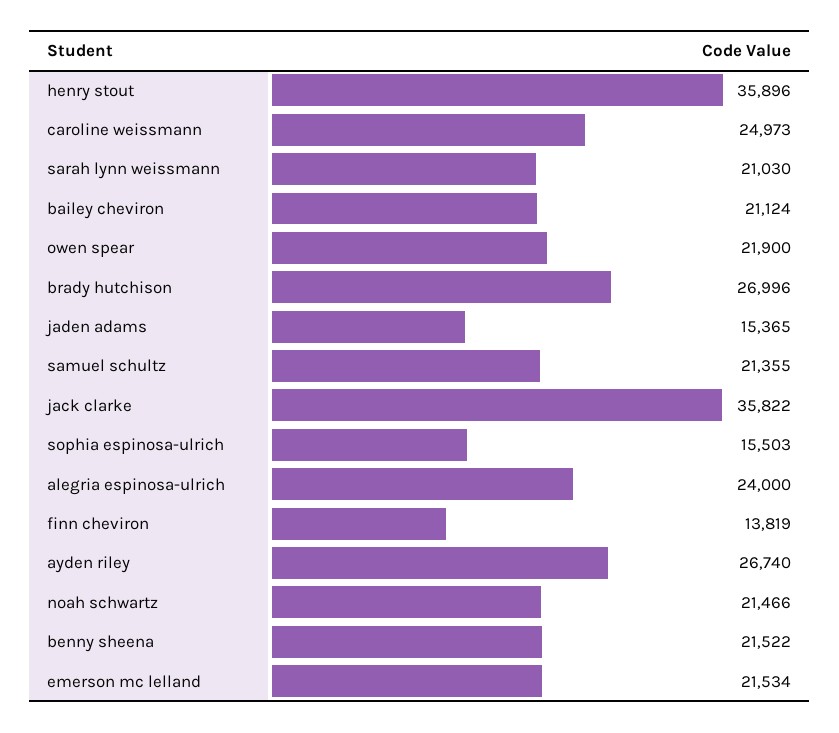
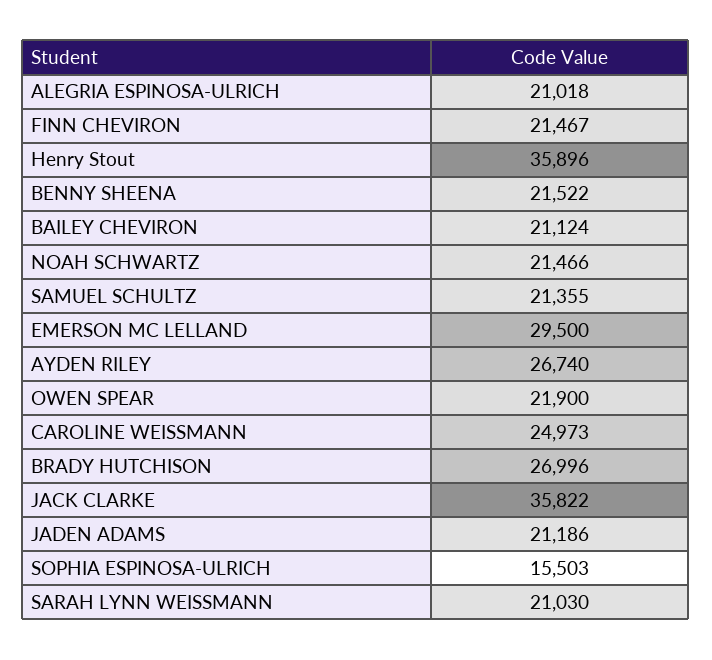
  {
    "henry stout": 35896,
    "caroline weissmann": 24973,
    "sarah lynn weissmann": 21030,
    "bailey cheviron": 21124,
    "owen spear": 21900,
    "brady hutchison": 26996,
-   "jaden adams": 15365,
+   "jaden adams": 21186,
    "samuel schultz": 21355,
    "jack clarke": 35822,
    "sophia espinosa-ulrich": 15503,
-   "alegria espinosa-ulrich": 24000,
+   "alegria espinosa-ulrich": 21018,
-   "finn cheviron": 13819,
+   "finn cheviron": 21467,
    "ayden riley": 26740,
    "noah schwartz": 21466,
    "benny sheena": 21522,
-   "emerson mc lelland": 21534
+   "emerson mc lelland": 29500
  }

